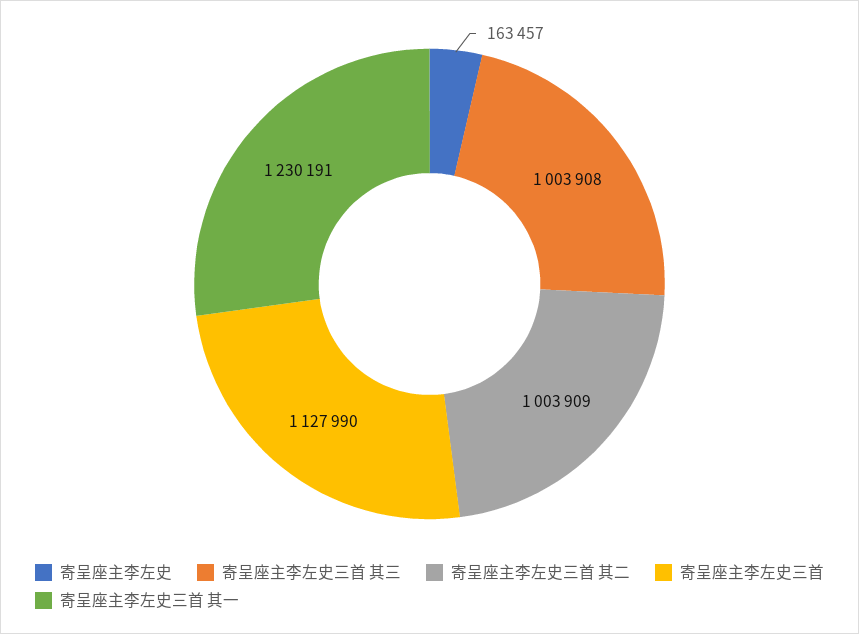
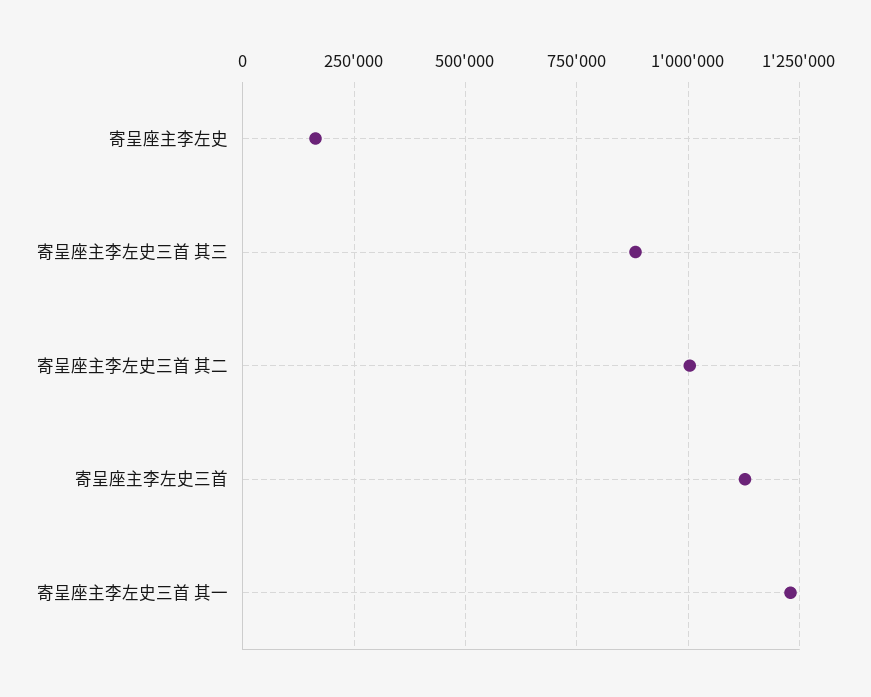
  {
    "寄呈座主李左史": 163457,
-   "寄呈座主李左史三首 其三": 1003908,
+   "寄呈座主李左史三首 其三": 875000,
    "寄呈座主李左史三首 其二": 1003909,
    "寄呈座主李左史三首": 1127990,
    "寄呈座主李左史三首 其一": 1230191
  }

